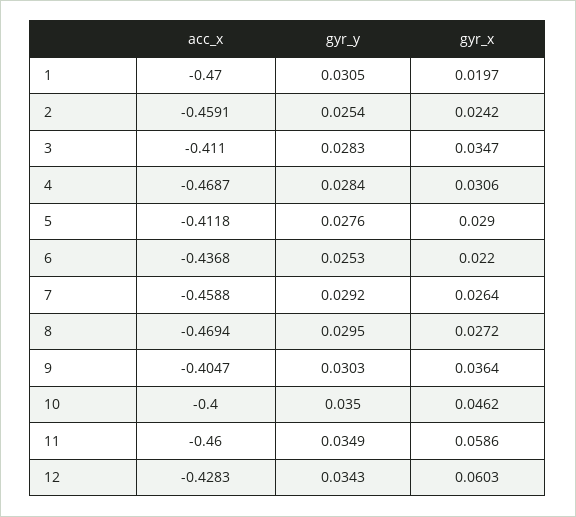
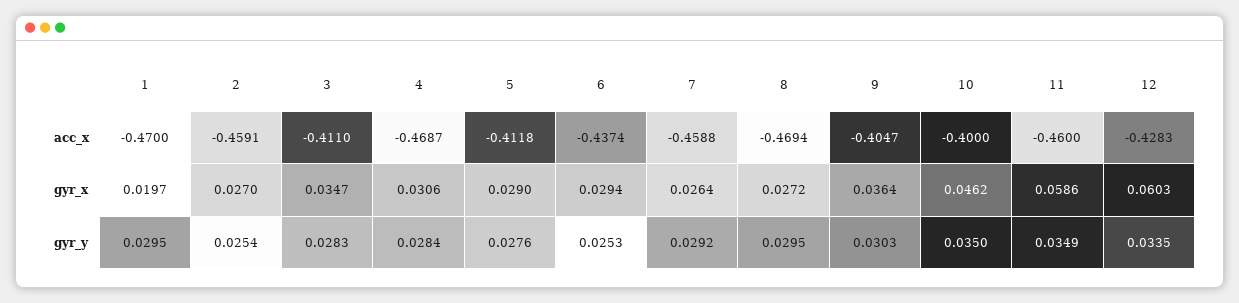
  {
    "acc_x": {
      "1": -0.47,
      "2": -0.4591,
      "3": -0.411,
      "4": -0.4687,
      "5": -0.4118,
-     "6": -0.4368,
+     "6": -0.4374,
      "7": -0.4588,
      "8": -0.4694,
      "9": -0.4047,
      "10": -0.4,
      "11": -0.46,
      "12": -0.4283
    },
    "gyr_y": {
-     "1": 0.0305,
+     "1": 0.0295,
      "2": 0.0254,
      "3": 0.0283,
      "4": 0.0284,
      "5": 0.0276,
      "6": 0.0253,
      "7": 0.0292,
      "8": 0.0295,
      "9": 0.0303,
      "10": 0.035,
      "11": 0.0349,
-     "12": 0.0343
+     "12": 0.0335
    },
    "gyr_x": {
      "1": 0.0197,
-     "2": 0.0242,
+     "2": 0.027,
      "3": 0.0347,
      "4": 0.0306,
      "5": 0.029,
-     "6": 0.022,
+     "6": 0.0294,
      "7": 0.0264,
      "8": 0.0272,
      "9": 0.0364,
      "10": 0.0462,
      "11": 0.0586,
      "12": 0.0603
    }
  }

